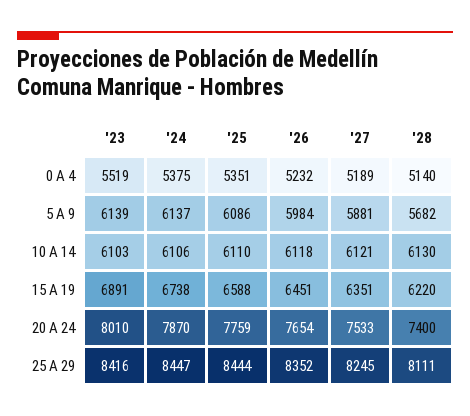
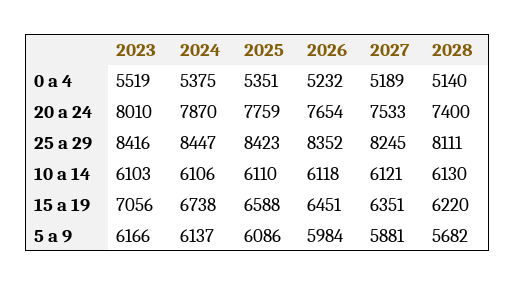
  {
    "'23": {
      "0 A 4": 5519,
-     "5 A 9": 6139,
+     "5 A 9": 6166,
      "10 A 14": 6103,
-     "15 A 19": 6891,
+     "15 A 19": 7056,
      "20 A 24": 8010,
      "25 A 29": 8416
    },
    "'24": {
      "0 A 4": 5375,
      "5 A 9": 6137,
      "10 A 14": 6106,
      "15 A 19": 6738,
      "20 A 24": 7870,
      "25 A 29": 8447
    },
    "'25": {
      "0 A 4": 5351,
      "5 A 9": 6086,
      "10 A 14": 6110,
      "15 A 19": 6588,
      "20 A 24": 7759,
-     "25 A 29": 8444
+     "25 A 29": 8423
    },
    "'26": {
      "0 A 4": 5232,
      "5 A 9": 5984,
      "10 A 14": 6118,
      "15 A 19": 6451,
      "20 A 24": 7654,
      "25 A 29": 8352
    },
    "'27": {
      "0 A 4": 5189,
      "5 A 9": 5881,
      "10 A 14": 6121,
      "15 A 19": 6351,
      "20 A 24": 7533,
      "25 A 29": 8245
    },
    "'28": {
      "0 A 4": 5140,
      "5 A 9": 5682,
      "10 A 14": 6130,
      "15 A 19": 6220,
      "20 A 24": 7400,
      "25 A 29": 8111
    }
  }

